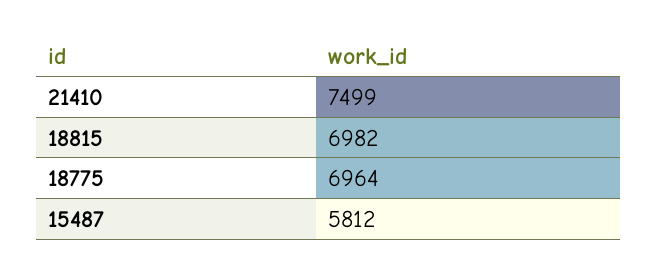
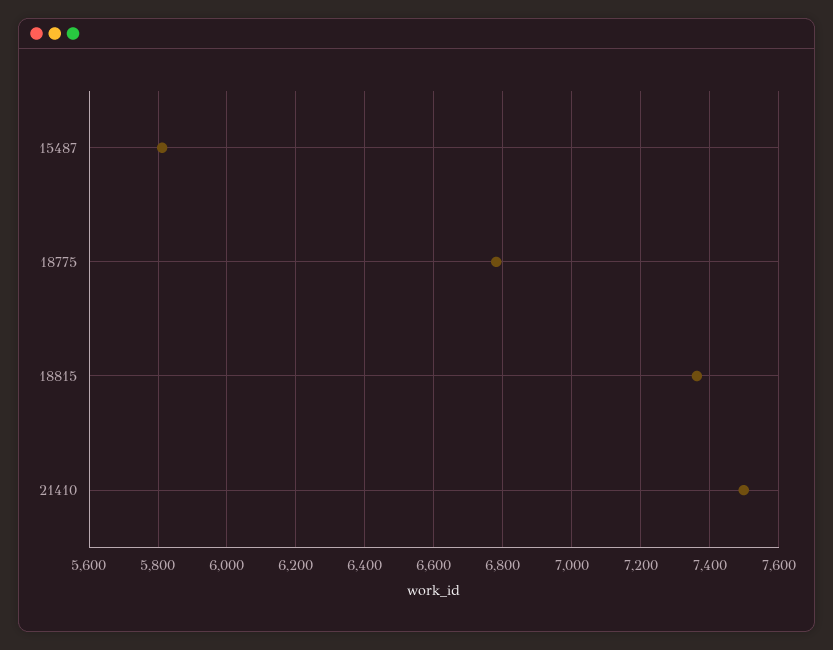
  {
    "21410": 7499,
-   "18815": 6982,
+   "18815": 7360,
-   "18775": 6964,
+   "18775": 6780,
    "15487": 5812
  }

